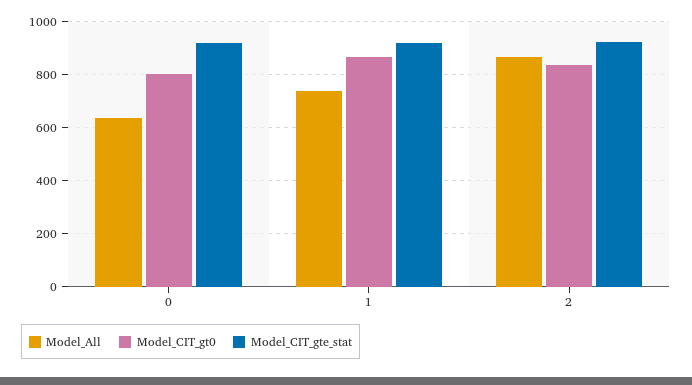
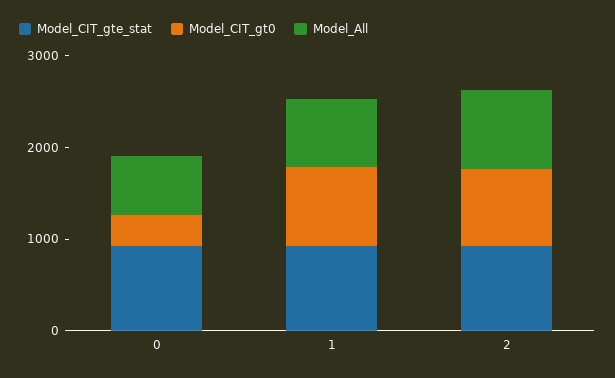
  {
    "Model_All": {
      "0": 650,
      "1": 750,
      "2": 875
    },
    "Model_CIT_gt0": {
-     "0": 800,
+     "0": 400,
      "1": 875,
      "2": 825
    },
    "Model_CIT_gte_stat": {
      "0": 925,
      "1": 925,
      "2": 925
    }
  }

